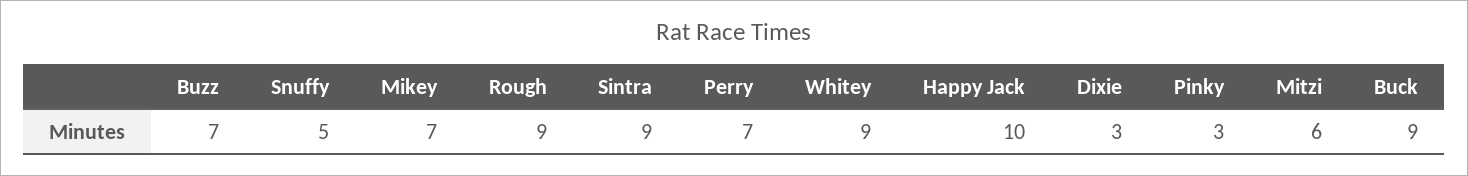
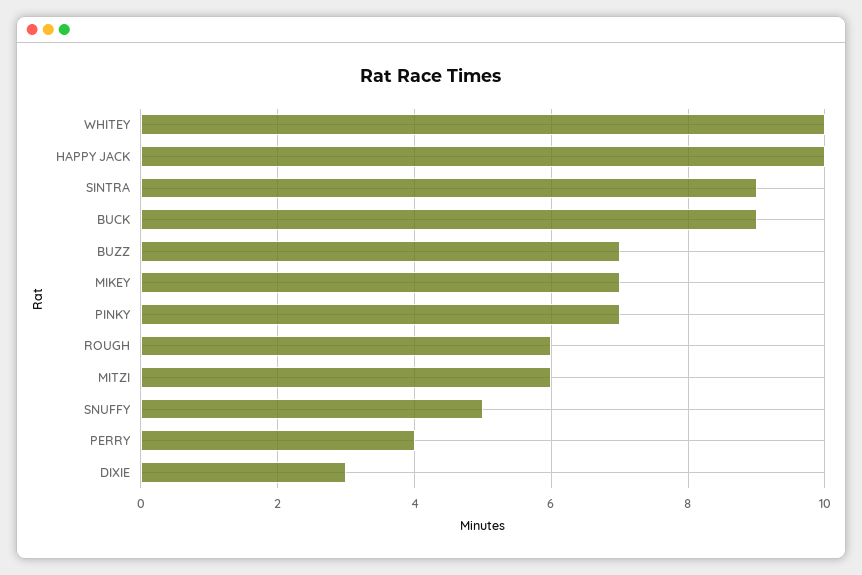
  {
    "Buzz": 7,
    "Snuffy": 5,
    "Mikey": 7,
-   "Rough": 9,
+   "Rough": 6,
    "Sintra": 9,
-   "Perry": 7,
+   "Perry": 4,
-   "Whitey": 9,
+   "Whitey": 10,
    "Happy Jack": 10,
    "Dixie": 3,
-   "Pinky": 3,
+   "Pinky": 7,
    "Mitzi": 6,
    "Buck": 9
  }

